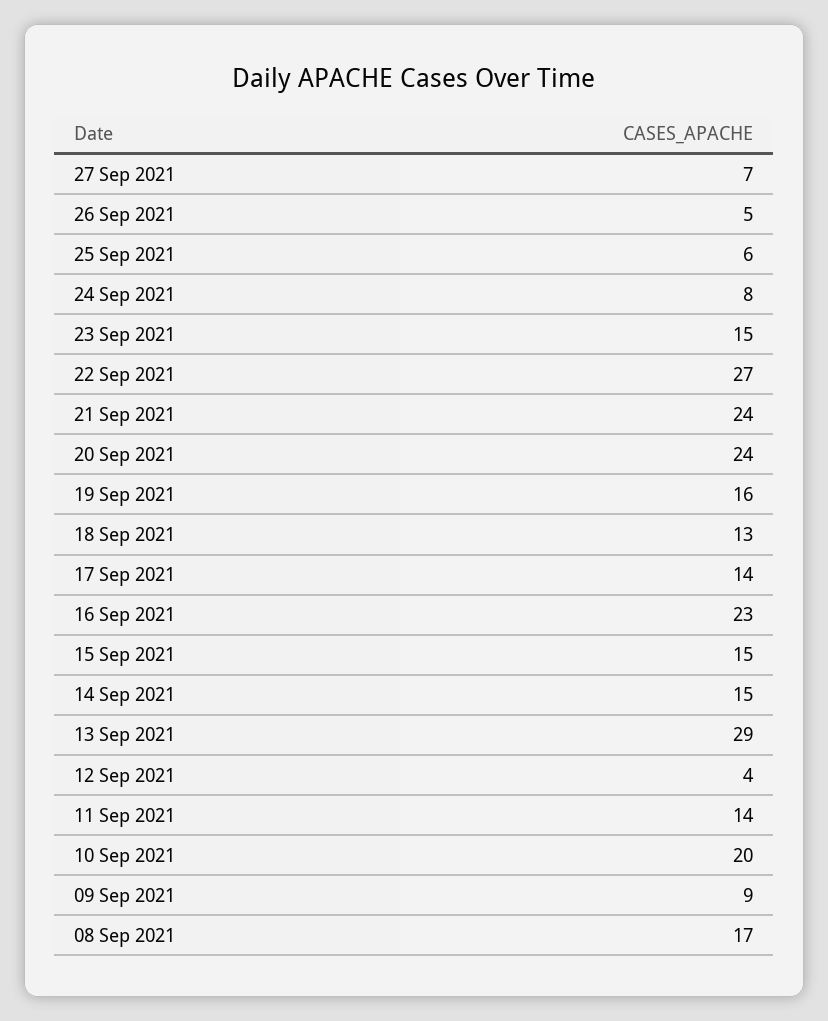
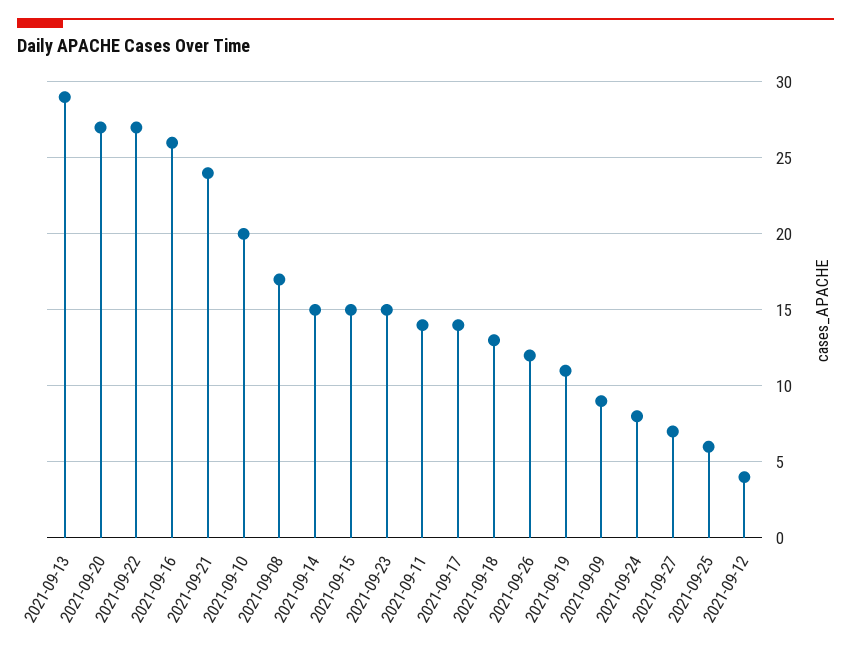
  {
    "27 Sep 2021": 7,
-   "26 Sep 2021": 5,
+   "26 Sep 2021": 12,
    "25 Sep 2021": 6,
    "24 Sep 2021": 8,
    "23 Sep 2021": 15,
    "22 Sep 2021": 27,
    "21 Sep 2021": 24,
-   "20 Sep 2021": 24,
+   "20 Sep 2021": 27,
-   "19 Sep 2021": 16,
+   "19 Sep 2021": 11,
    "18 Sep 2021": 13,
    "17 Sep 2021": 14,
-   "16 Sep 2021": 23,
+   "16 Sep 2021": 26,
    "15 Sep 2021": 15,
    "14 Sep 2021": 15,
    "13 Sep 2021": 29,
    "12 Sep 2021": 4,
    "11 Sep 2021": 14,
    "10 Sep 2021": 20,
    "09 Sep 2021": 9,
    "08 Sep 2021": 17
  }

